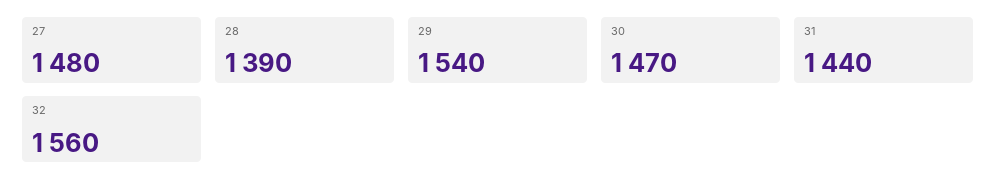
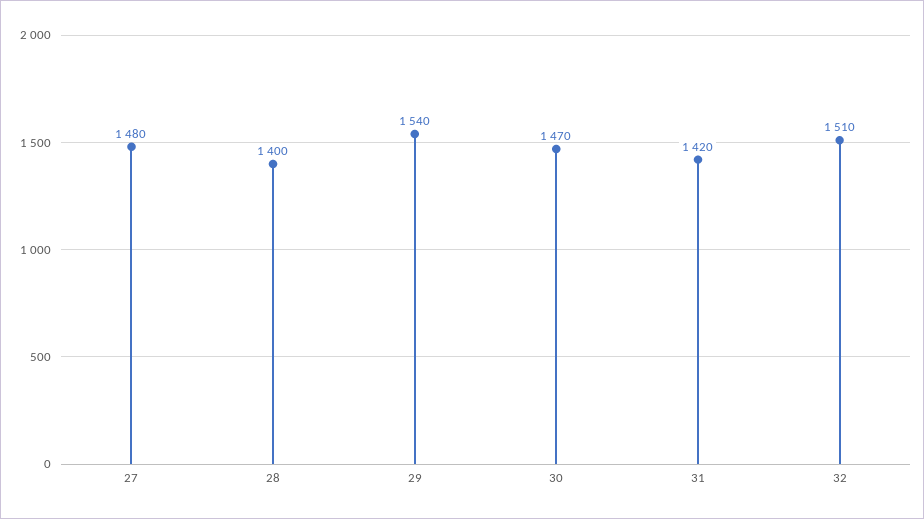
  {
    "27": 1480,
-   "28": 1390,
+   "28": 1400,
    "29": 1540,
    "30": 1470,
-   "31": 1440,
+   "31": 1420,
-   "32": 1560
+   "32": 1510
  }

